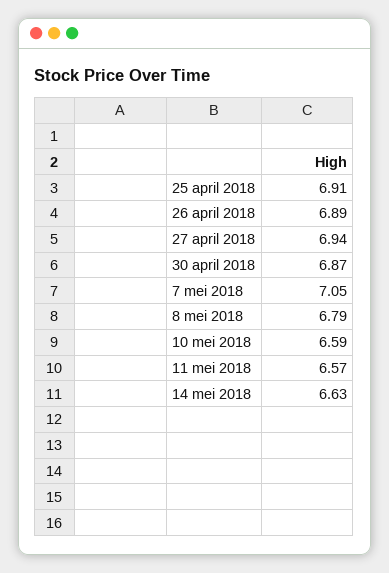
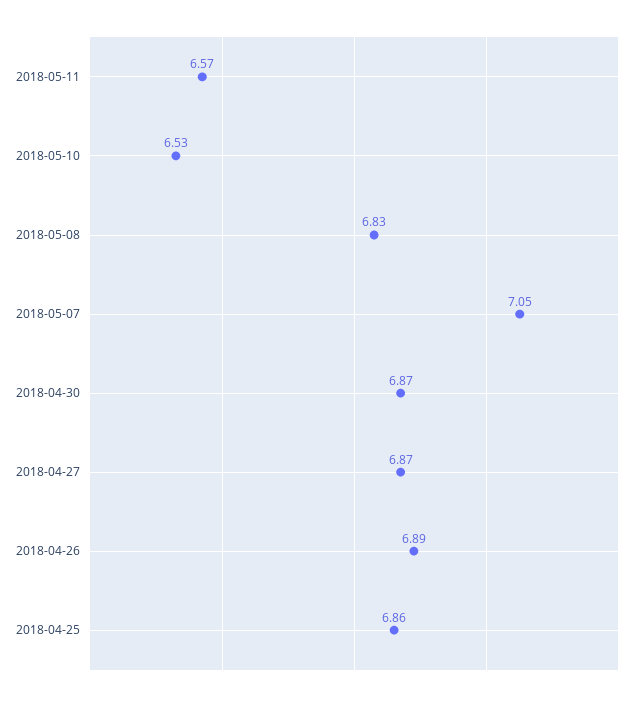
  {
-   "25 april 2018": 6.91,
+   "25 april 2018": 6.86,
    "26 april 2018": 6.89,
-   "27 april 2018": 6.94,
+   "27 april 2018": 6.87,
    "30 april 2018": 6.87,
    "7 mei 2018": 7.05,
-   "8 mei 2018": 6.79,
+   "8 mei 2018": 6.83,
-   "10 mei 2018": 6.59,
+   "10 mei 2018": 6.53,
-   "11 mei 2018": 6.57,
+   "11 mei 2018": 6.57
-   "14 mei 2018": 6.63
  }

